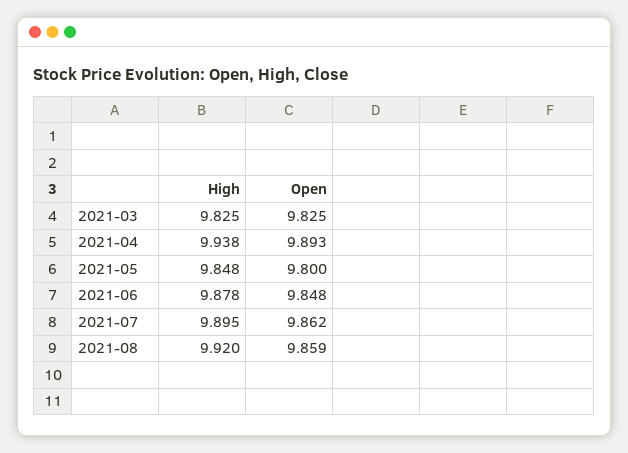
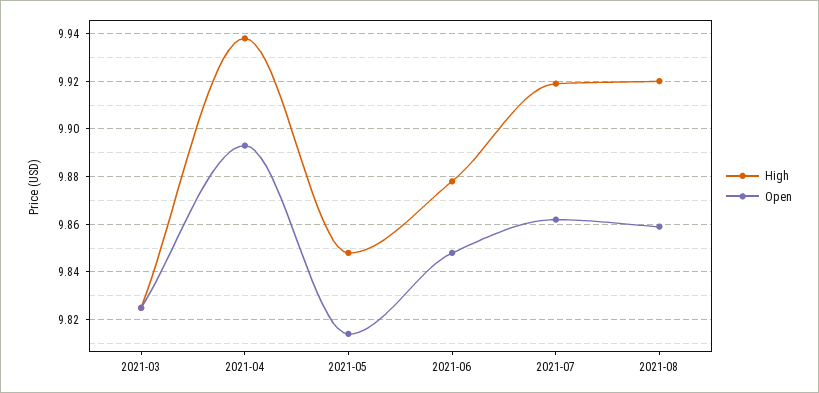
  {
    "High": {
      "2021-03": 9.825,
      "2021-04": 9.938,
      "2021-05": 9.848,
      "2021-06": 9.878,
-     "2021-07": 9.895,
+     "2021-07": 9.92,
      "2021-08": 9.92
    },
    "Open": {
      "2021-03": 9.825,
      "2021-04": 9.893,
-     "2021-05": 9.8,
+     "2021-05": 9.815,
      "2021-06": 9.848,
      "2021-07": 9.862,
      "2021-08": 9.859
    }
  }

